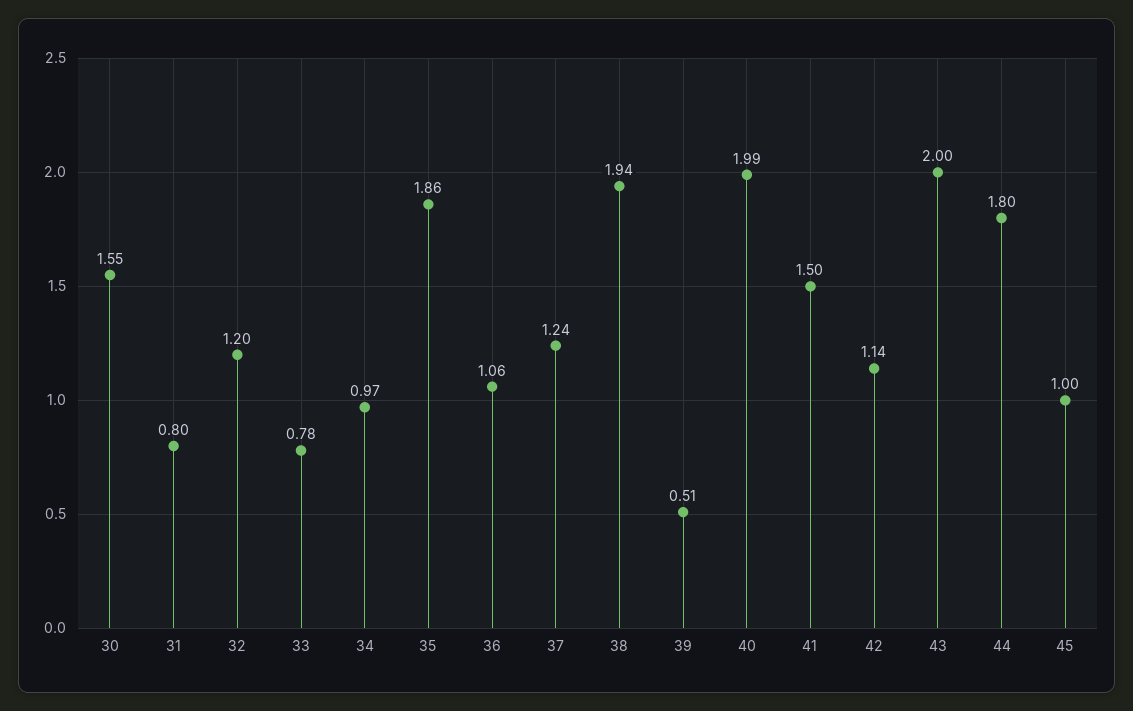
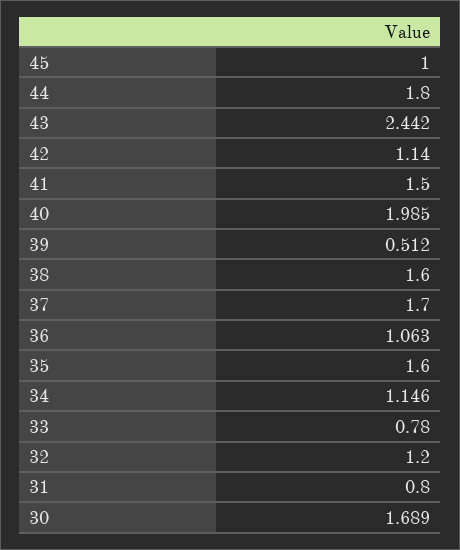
  {
-   "30": 1.55,
+   "30": 1.689,
    "31": 0.8,
    "32": 1.2,
    "33": 0.78,
-   "34": 0.97,
+   "34": 1.146,
-   "35": 1.86,
+   "35": 1.6,
    "36": 1.063,
-   "37": 1.24,
+   "37": 1.7,
-   "38": 1.94,
+   "38": 1.6,
    "39": 0.512,
    "40": 1.985,
    "41": 1.5,
    "42": 1.14,
-   "43": 2,
+   "43": 2.442,
    "44": 1.8,
    "45": 1
  }

